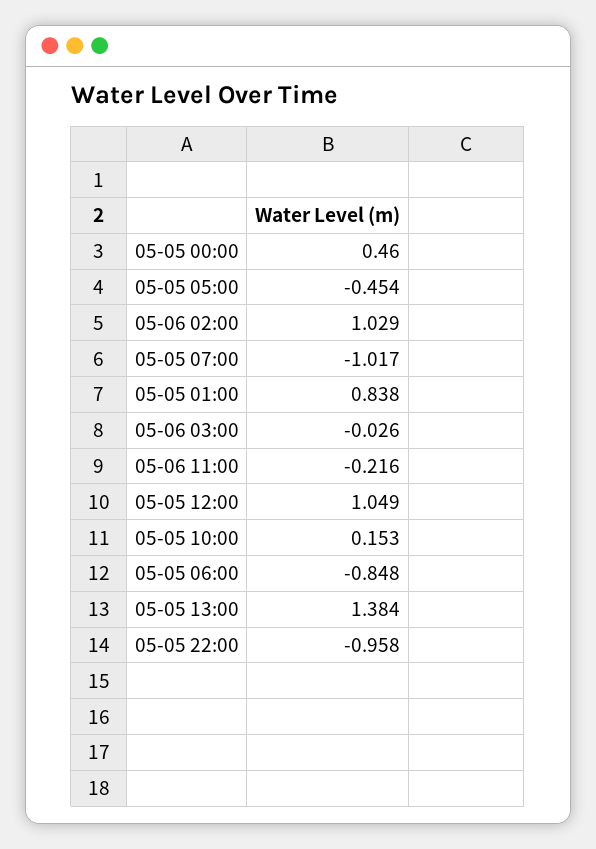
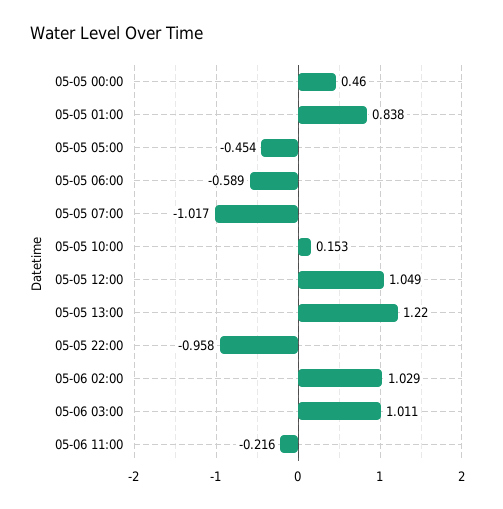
  {
    "05-05 00:00": 0.46,
    "05-05 05:00": -0.454,
    "05-06 02:00": 1.029,
    "05-05 07:00": -1.017,
    "05-05 01:00": 0.838,
-   "05-06 03:00": -0.026,
+   "05-06 03:00": 1.011,
    "05-06 11:00": -0.216,
    "05-05 12:00": 1.049,
    "05-05 10:00": 0.153,
-   "05-05 06:00": -0.848,
+   "05-05 06:00": -0.589,
-   "05-05 13:00": 1.384,
+   "05-05 13:00": 1.22,
    "05-05 22:00": -0.958
  }

